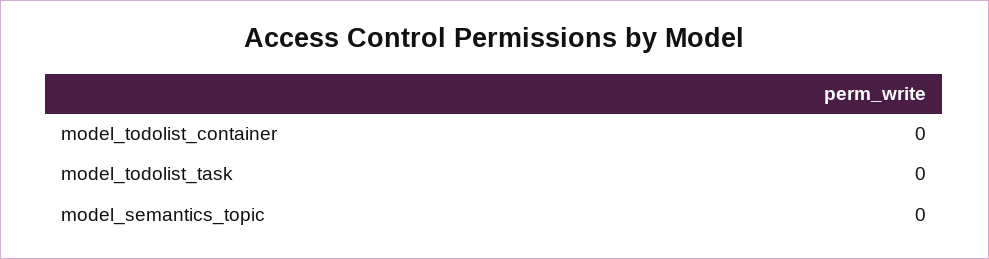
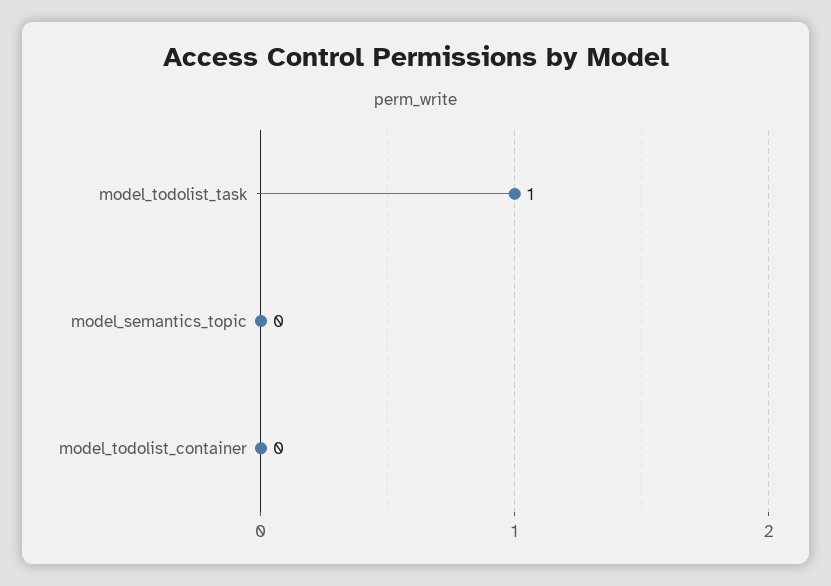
  {
    "model_todolist_container": 0,
-   "model_todolist_task": 0,
+   "model_todolist_task": 1,
    "model_semantics_topic": 0
  }

